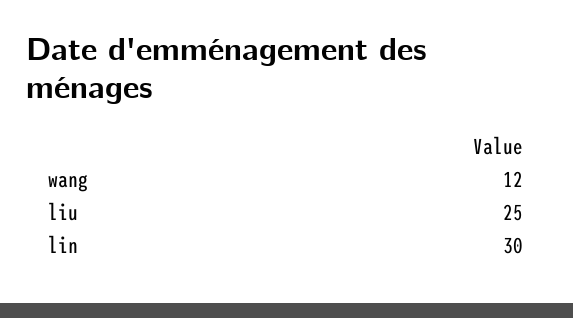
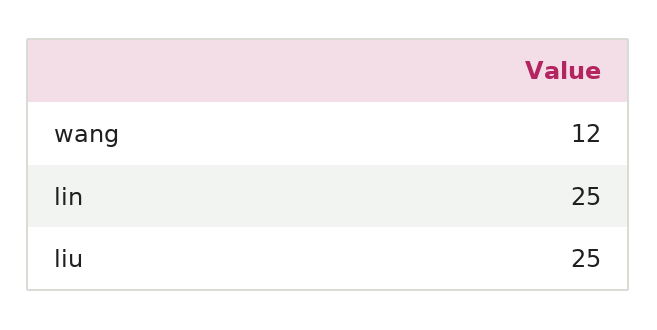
  {
    "wang": 12,
    "liu": 25,
-   "lin": 30
+   "lin": 25
  }

